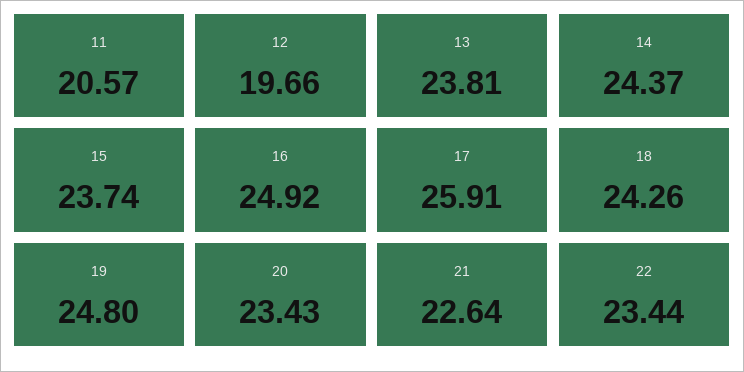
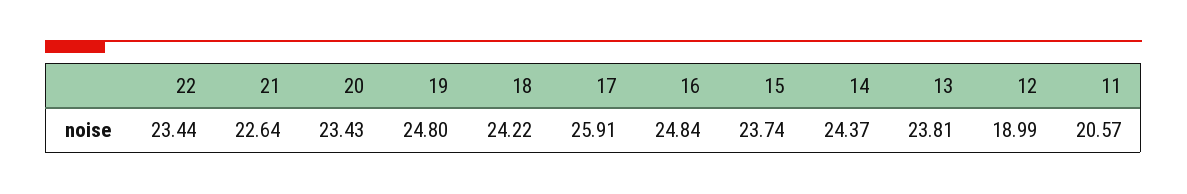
  {
    "11": 20.57,
-   "12": 19.66,
+   "12": 18.99,
    "13": 23.81,
    "14": 24.37,
    "15": 23.74,
-   "16": 24.92,
+   "16": 24.84,
    "17": 25.91,
-   "18": 24.26,
+   "18": 24.22,
    "19": 24.8,
    "20": 23.43,
    "21": 22.64,
    "22": 23.44
  }

